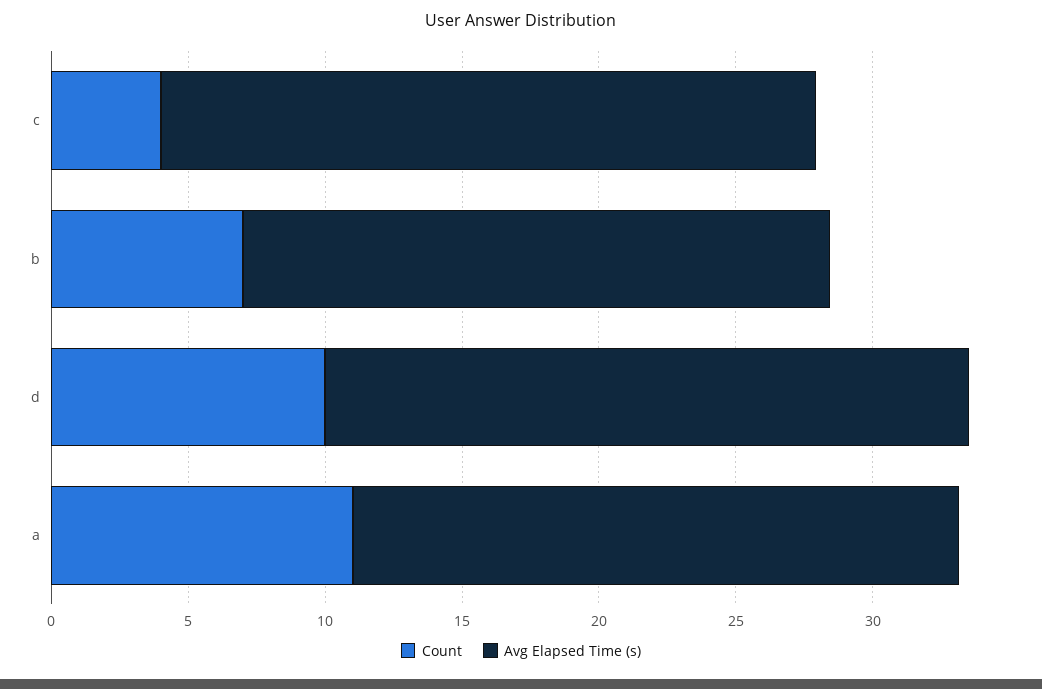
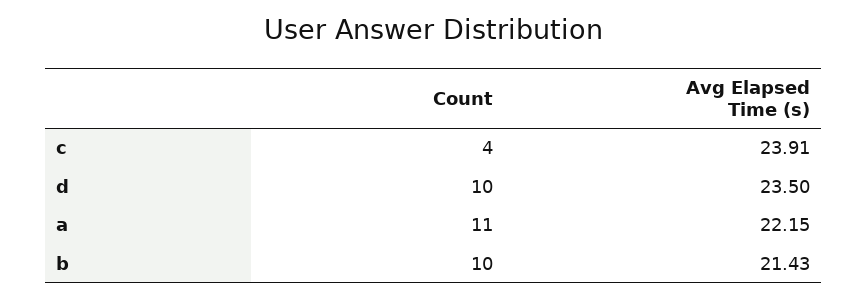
  {
    "Count": {
      "c": 4,
-     "b": 7,
+     "b": 10,
      "d": 10,
      "a": 11
    },
    "Avg Elapsed Time (s)": {
      "c": 23.91,
      "b": 21.43,
      "d": 23.5,
      "a": 22.15
    }
  }

